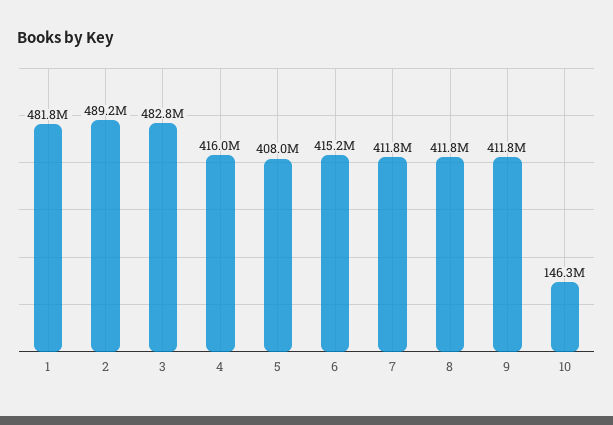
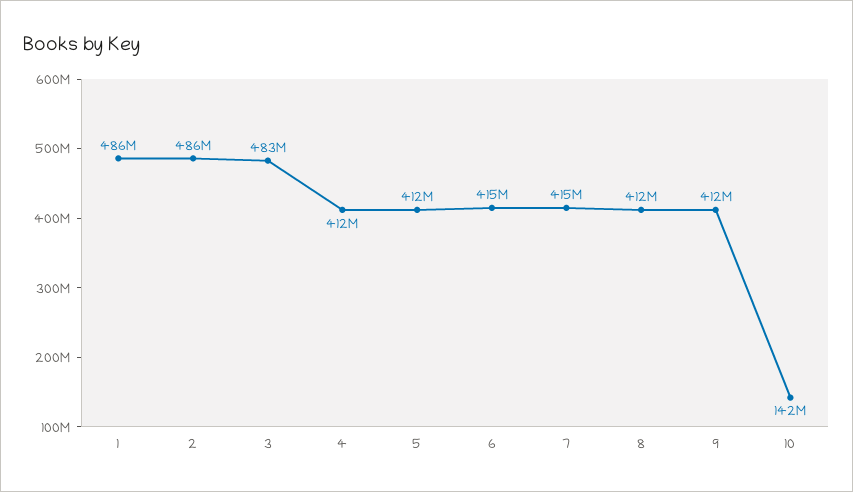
  {
-   "1": 481800000,
+   "1": 486000000,
-   "2": 489200000,
+   "2": 486000000,
    "3": 482800000,
-   "4": 416000000,
+   "4": 412000000,
-   "5": 408000000,
+   "5": 412000000,
    "6": 415200000,
-   "7": 411800000,
+   "7": 415000000,
    "8": 411800000,
    "9": 411800000,
-   "10": 146300000
+   "10": 142000000
  }

